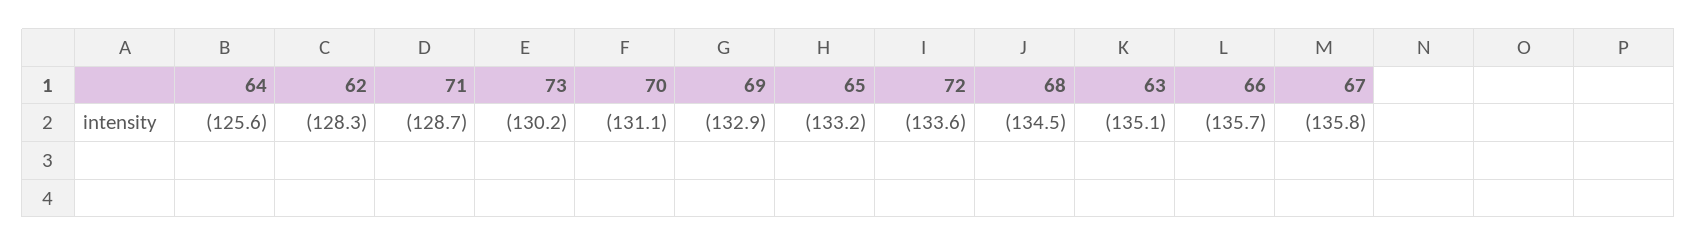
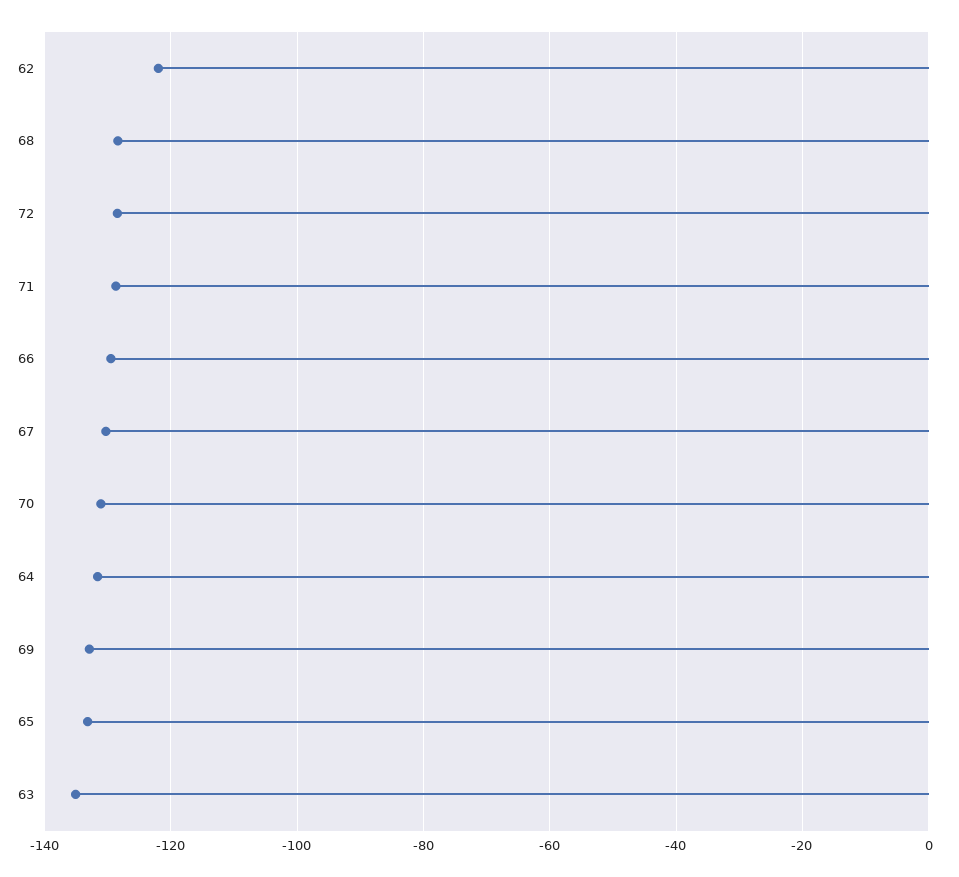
  {
-   "64": -125.6,
+   "64": -132,
-   "62": -128.3,
+   "62": -122,
    "71": -128.7,
-   "73": -130.2,
    "70": -131.1,
    "69": -132.9,
    "65": -133.2,
-   "72": -133.6,
+   "72": -128,
-   "68": -134.5,
+   "68": -128,
    "63": -135.1,
-   "66": -135.7,
+   "66": -130,
-   "67": -135.8
+   "67": -130
  }

